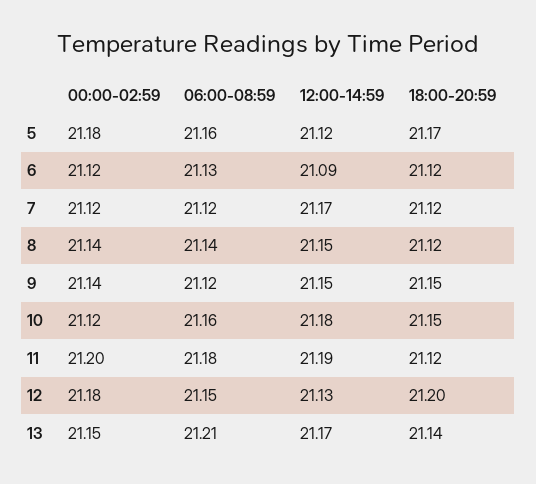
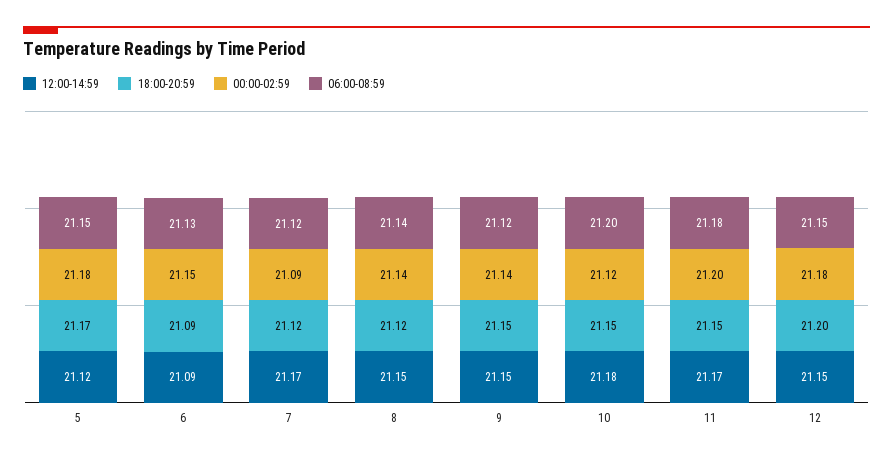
  {
    "00:00-02:59": {
      "5": 21.18,
-     "6": 21.12,
+     "6": 21.15,
-     "7": 21.12,
+     "7": 21.09,
      "8": 21.14,
      "9": 21.14,
      "10": 21.12,
      "11": 21.2,
-     "12": 21.18,
+     "12": 21.18
-     "13": 21.15
    },
    "06:00-08:59": {
-     "5": 21.16,
+     "5": 21.15,
      "6": 21.13,
      "7": 21.12,
      "8": 21.14,
      "9": 21.12,
-     "10": 21.16,
+     "10": 21.2,
      "11": 21.18,
-     "12": 21.15,
+     "12": 21.15
-     "13": 21.21
    },
    "12:00-14:59": {
      "5": 21.12,
      "6": 21.09,
      "7": 21.17,
      "8": 21.15,
      "9": 21.15,
      "10": 21.18,
-     "11": 21.19,
+     "11": 21.17,
-     "12": 21.13,
+     "12": 21.15
-     "13": 21.17
    },
    "18:00-20:59": {
      "5": 21.17,
-     "6": 21.12,
+     "6": 21.09,
      "7": 21.12,
      "8": 21.12,
      "9": 21.15,
      "10": 21.15,
-     "11": 21.12,
+     "11": 21.15,
-     "12": 21.2,
+     "12": 21.2
-     "13": 21.14
    }
  }

